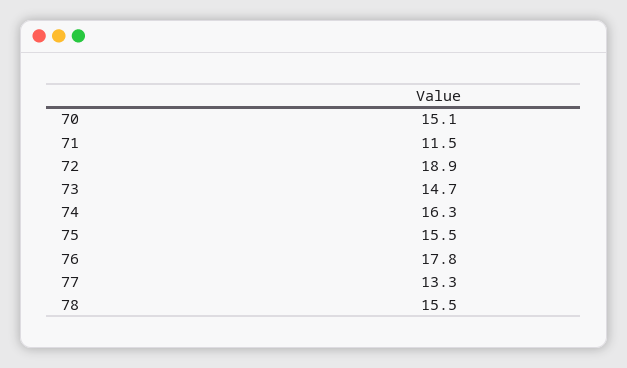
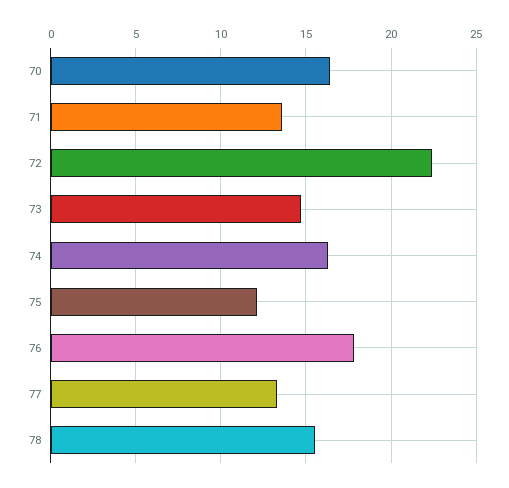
  {
-   "70": 15.1,
+   "70": 16.5,
-   "71": 11.5,
+   "71": 13.5,
-   "72": 18.9,
+   "72": 22.5,
    "73": 14.7,
    "74": 16.3,
-   "75": 15.5,
+   "75": 12,
    "76": 17.8,
    "77": 13.3,
    "78": 15.5
  }

